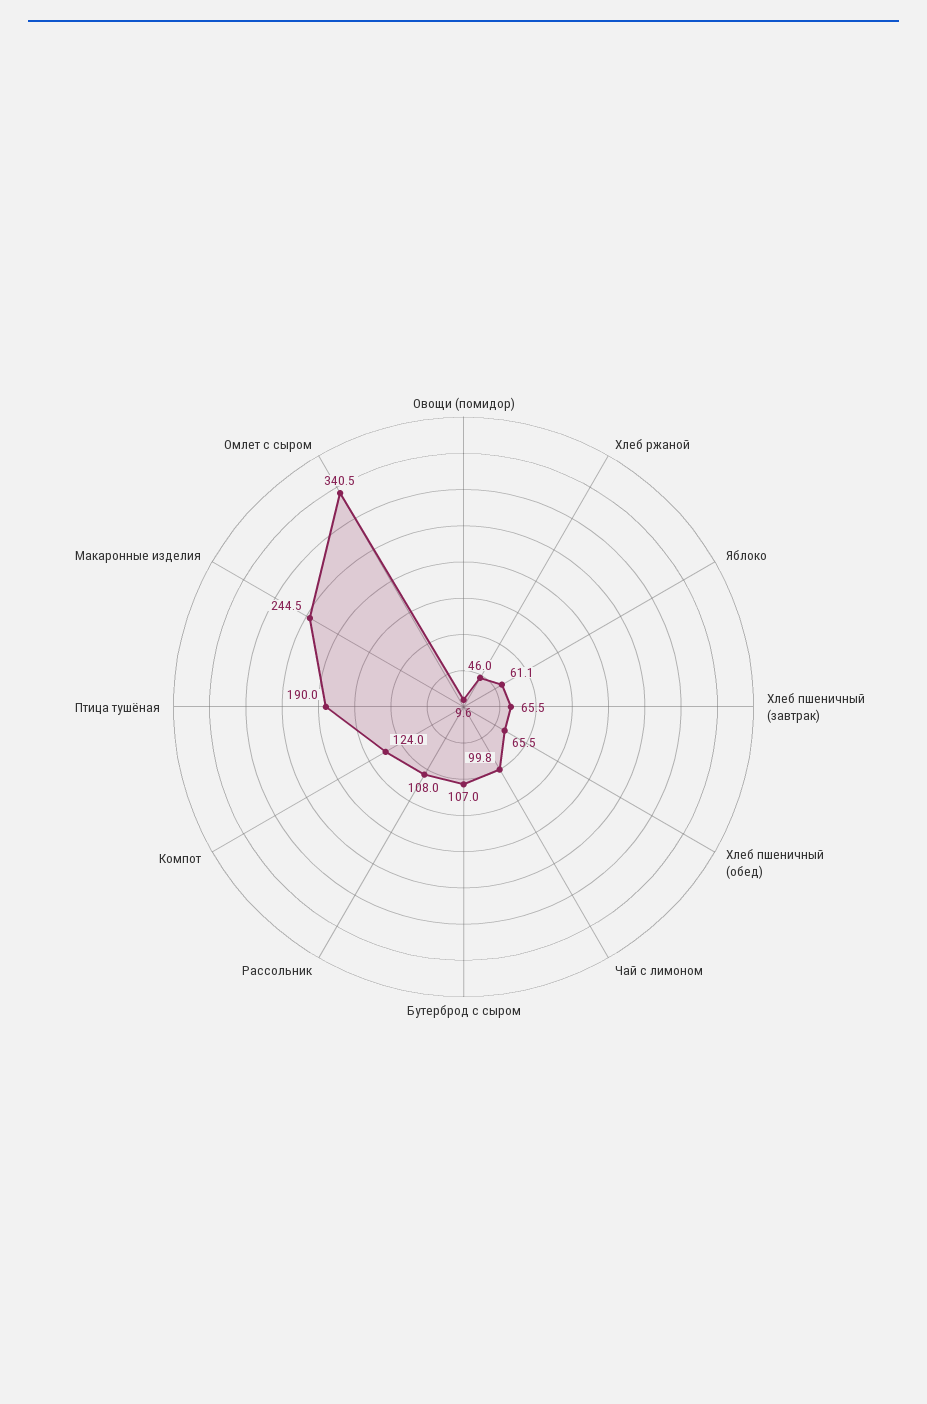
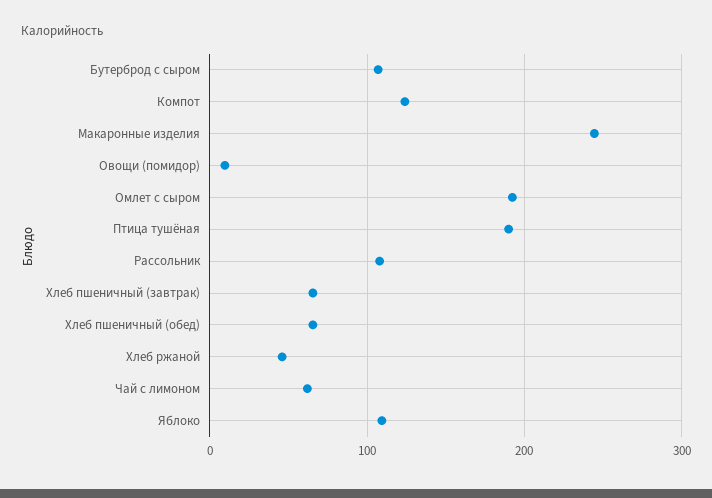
  {
    "Овощи (помидор)": 9.6,
    "Хлеб ржаной": 46,
-   "Яблоко": 61.1,
+   "Яблоко": 110,
    "Хлеб пшеничный (завтрак)": 65.5,
    "Хлеб пшеничный (обед)": 65.5,
-   "Чай с лимоном": 99.8,
+   "Чай с лимоном": 60,
    "Бутерброд с сыром": 107,
    "Рассольник": 108,
    "Компот": 124,
    "Птица тушёная": 190,
    "Макаронные изделия": 244.5,
-   "Омлет с сыром": 340.5
+   "Омлет с сыром": 190
  }

